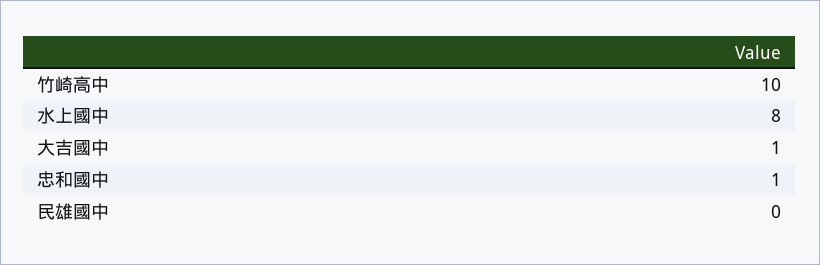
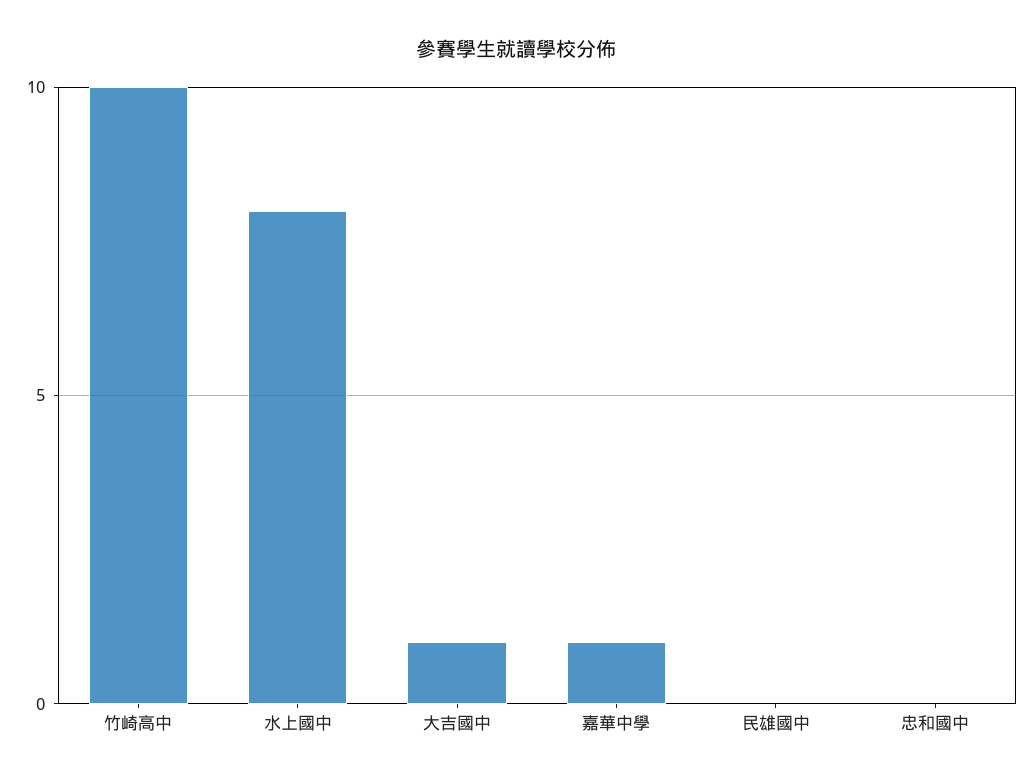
  {
    "竹崎高中": 10,
    "水上國中": 8,
    "大吉國中": 1,
-   "忠和國中": 1,
+   "忠和國中": 0,
-   "民雄國中": 0
+   "民雄國中": 0,
+   "嘉華中學": 1
  }

